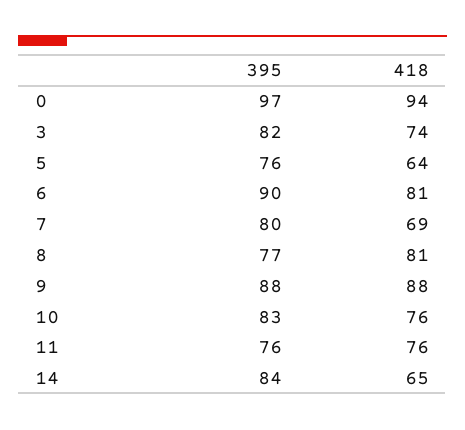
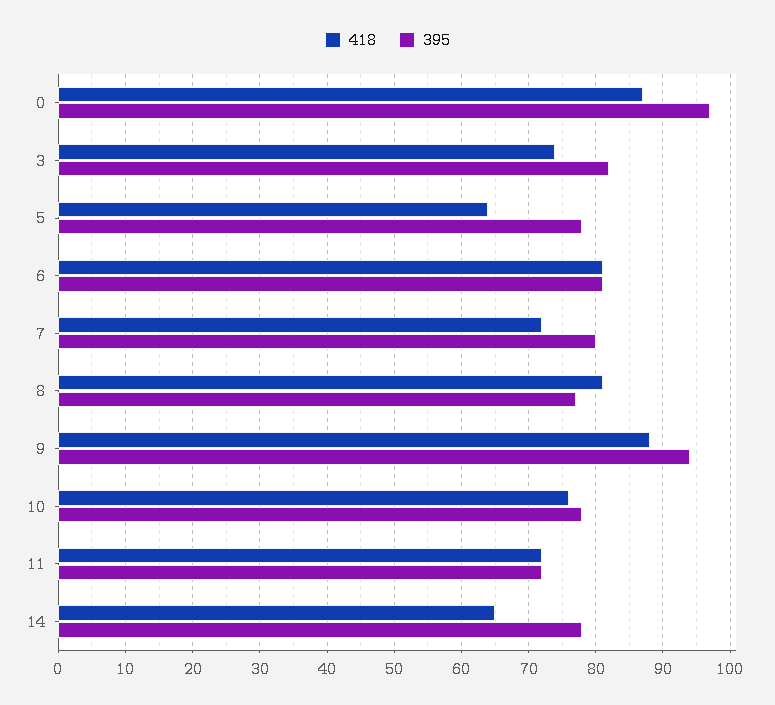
  {
    "395": {
      "0": 97,
      "3": 82,
-     "5": 76,
+     "5": 78,
-     "6": 90,
+     "6": 81,
      "7": 80,
      "8": 77,
-     "9": 88,
+     "9": 94,
-     "10": 83,
+     "10": 78,
-     "11": 76,
+     "11": 72,
-     "14": 84
+     "14": 78
    },
    "418": {
-     "0": 94,
+     "0": 87,
      "3": 74,
      "5": 64,
      "6": 81,
-     "7": 69,
+     "7": 72,
      "8": 81,
      "9": 88,
      "10": 76,
-     "11": 76,
+     "11": 72,
      "14": 65
    }
  }

